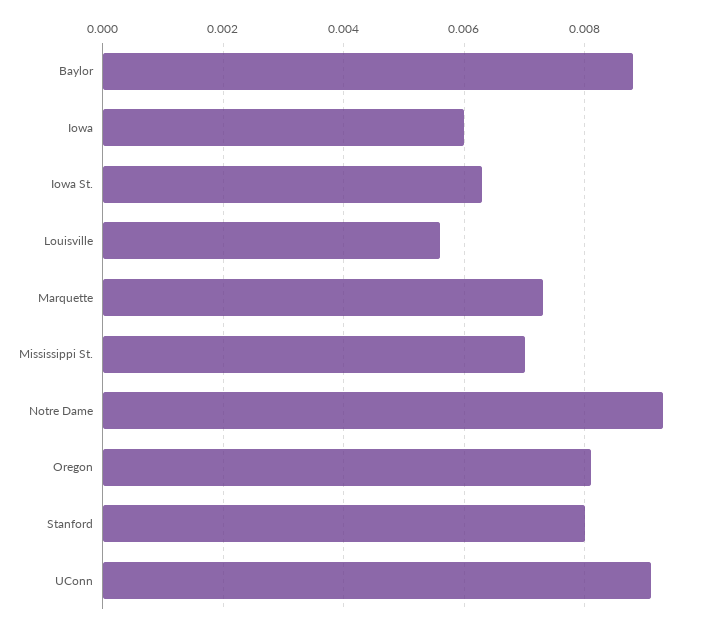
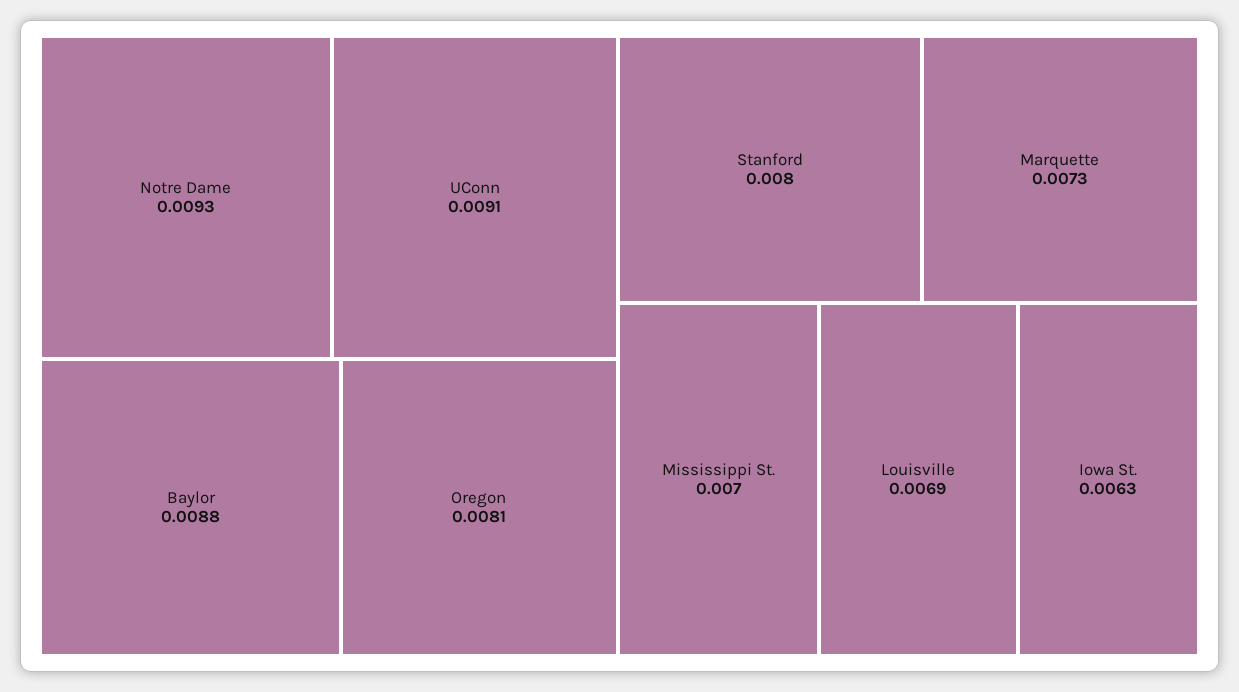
  {
    "Baylor": 0.0088,
-   "Iowa": 0.006,
    "Iowa St.": 0.0063,
-   "Louisville": 0.0055,
+   "Louisville": 0.0069,
    "Marquette": 0.0073,
    "Mississippi St.": 0.007,
    "Notre Dame": 0.0093,
    "Oregon": 0.0081,
    "Stanford": 0.008,
    "UConn": 0.0091
  }

